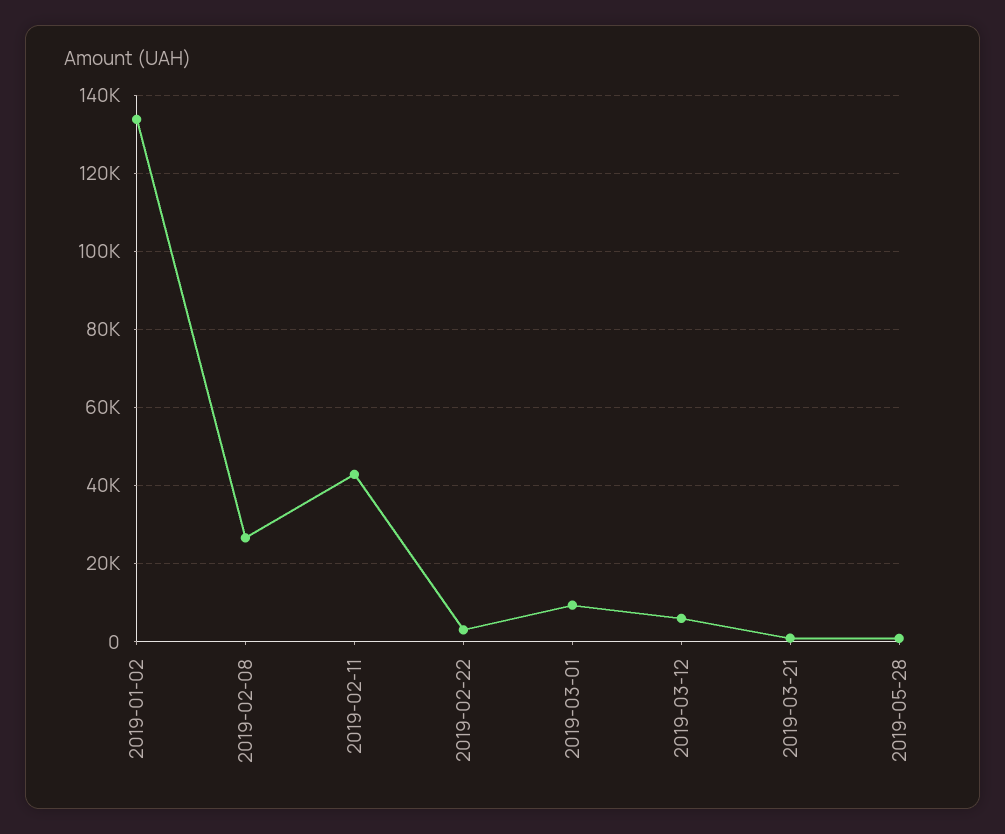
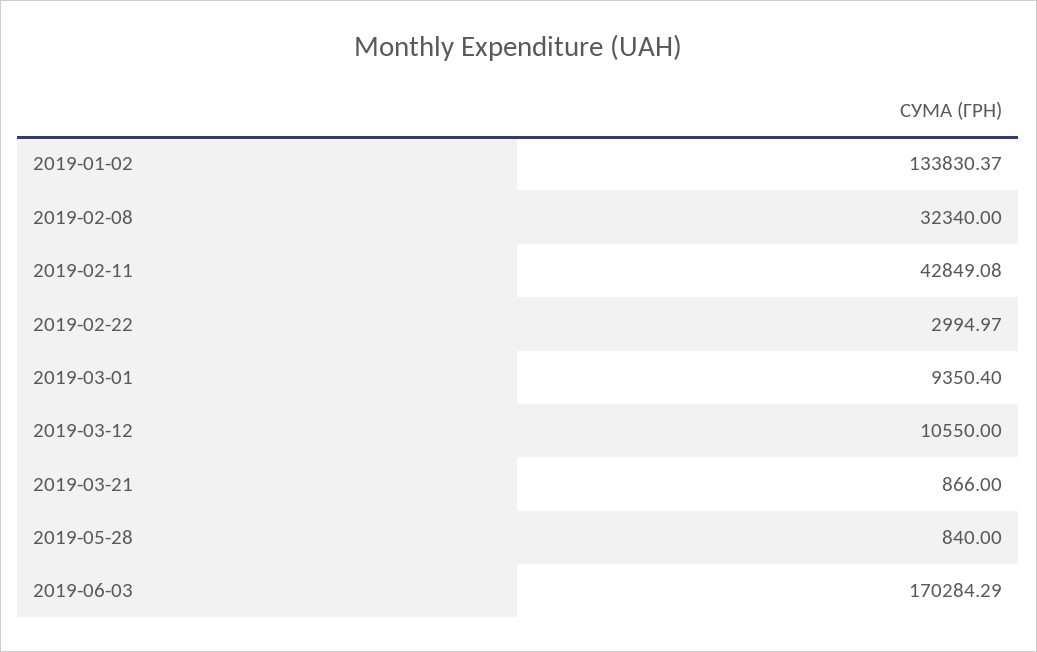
  {
    "2019-01-02": 133830.37,
-   "2019-02-08": 26000,
+   "2019-02-08": 32340,
    "2019-02-11": 42849.08,
    "2019-02-22": 2994.97,
    "2019-03-01": 9350.4,
-   "2019-03-12": 6000,
+   "2019-03-12": 10550,
    "2019-03-21": 866,
-   "2019-05-28": 840
+   "2019-05-28": 840,
+   "2019-06-03": 170284.29
  }

